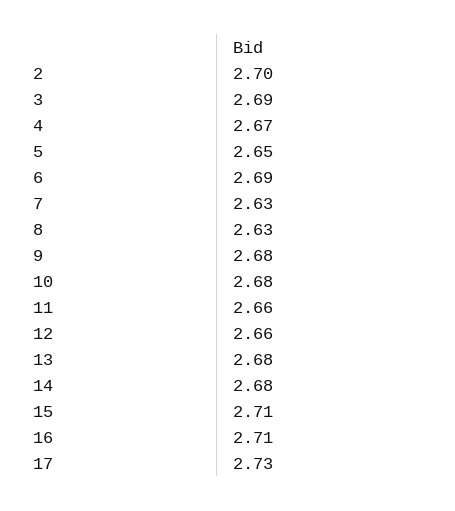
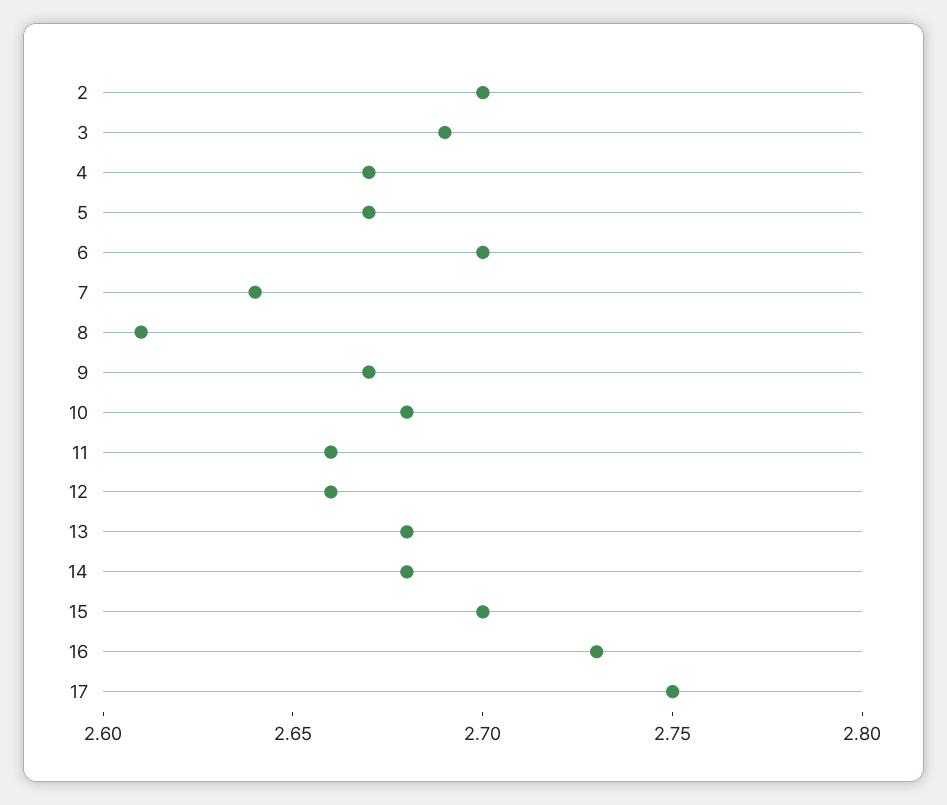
  {
    "2": 2.7,
    "3": 2.69,
    "4": 2.67,
-   "5": 2.65,
+   "5": 2.67,
-   "6": 2.69,
+   "6": 2.7,
-   "7": 2.63,
+   "7": 2.64,
-   "8": 2.63,
+   "8": 2.61,
-   "9": 2.68,
+   "9": 2.67,
    "10": 2.68,
    "11": 2.66,
    "12": 2.66,
    "13": 2.68,
    "14": 2.68,
-   "15": 2.71,
+   "15": 2.7,
-   "16": 2.71,
+   "16": 2.73,
-   "17": 2.73
+   "17": 2.75
  }

